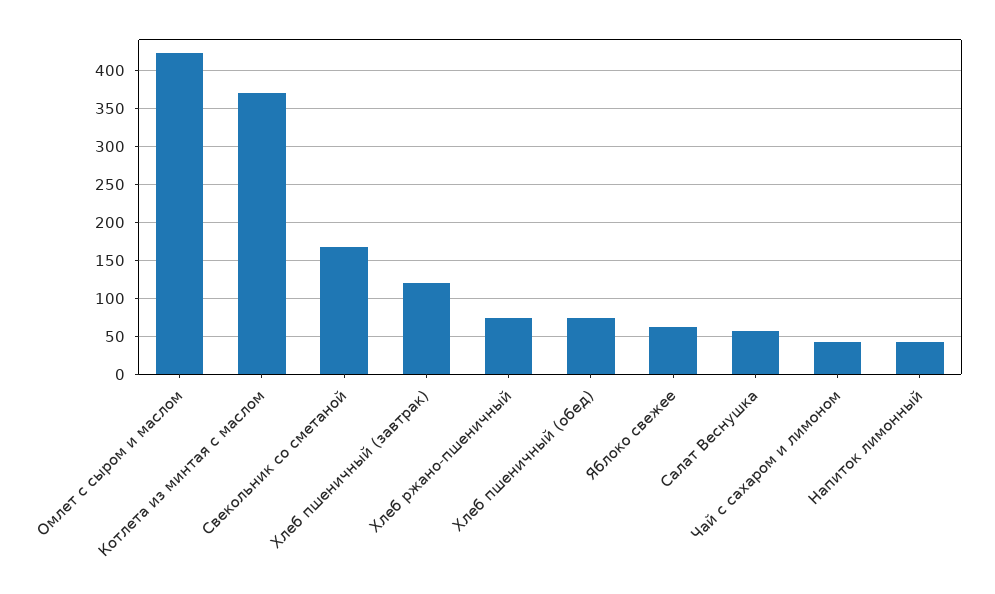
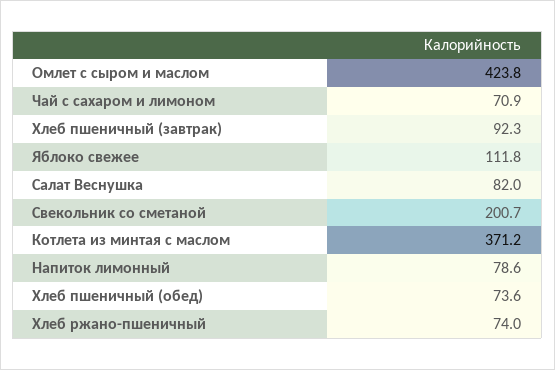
  {
    "Омлет с сыром и маслом": 423.8,
    "Котлета из минтая с маслом": 371.2,
-   "Свекольник со сметаной": 170,
+   "Свекольник со сметаной": 200.7,
-   "Хлеб пшеничный (завтрак)": 120,
+   "Хлеб пшеничный (завтрак)": 92.3,
    "Хлеб ржано-пшеничный": 74,
    "Хлеб пшеничный (обед)": 73.6,
-   "Яблоко свежее": 60,
+   "Яблоко свежее": 111.8,
-   "Салат Веснушка": 60,
+   "Салат Веснушка": 82,
-   "Чай с сахаром и лимоном": 40,
+   "Чай с сахаром и лимоном": 70.9,
-   "Напиток лимонный": 40
+   "Напиток лимонный": 78.6
  }

